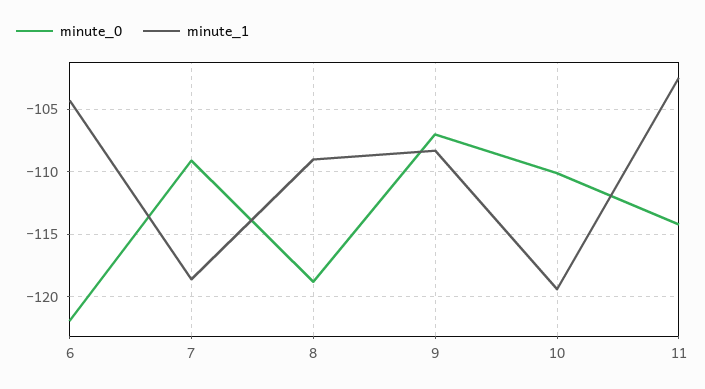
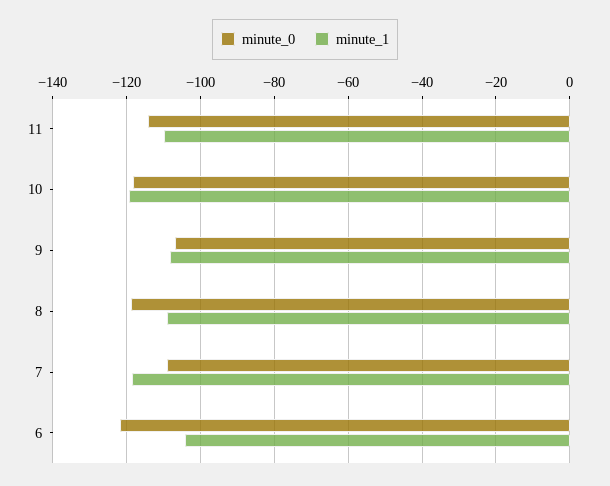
  {
    "minute_0": {
      "6": -122,
      "7": -109,
      "8": -119,
      "9": -107,
-     "10": -110,
+     "10": -118,
      "11": -114
    },
    "minute_1": {
      "6": -104.5,
      "7": -118.5,
      "8": -109,
      "9": -108.5,
      "10": -119.5,
-     "11": -102.5
+     "11": -110
    }
  }

